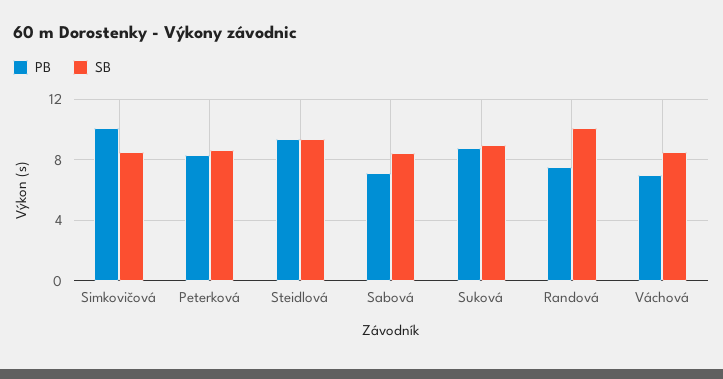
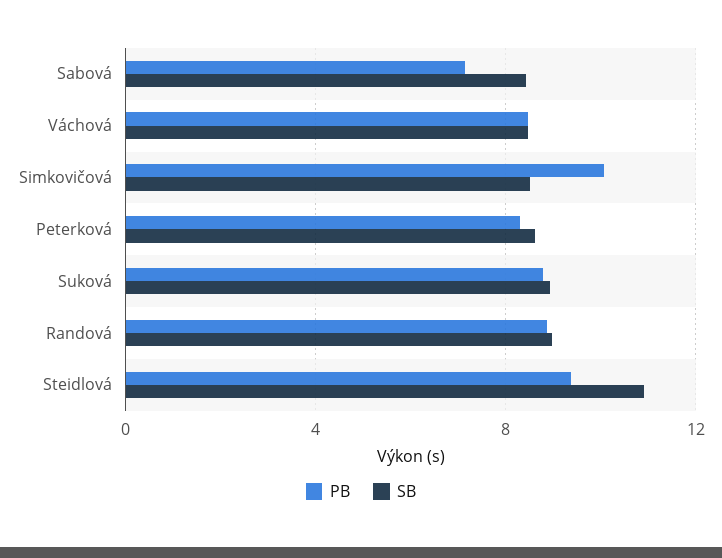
  {
    "PB": {
      "Simkovičová": 10,
      "Peterková": 8.5,
      "Steidlová": 9.5,
      "Sabová": 7,
      "Suková": 9,
-     "Randová": 7.5,
+     "Randová": 9,
-     "Váchová": 7
+     "Váchová": 8.5
    },
    "SB": {
      "Simkovičová": 8.5,
      "Peterková": 8.5,
-     "Steidlová": 9.5,
+     "Steidlová": 11,
      "Sabová": 8.5,
      "Suková": 9,
-     "Randová": 10,
+     "Randová": 9,
      "Váchová": 8.5
    }
  }

